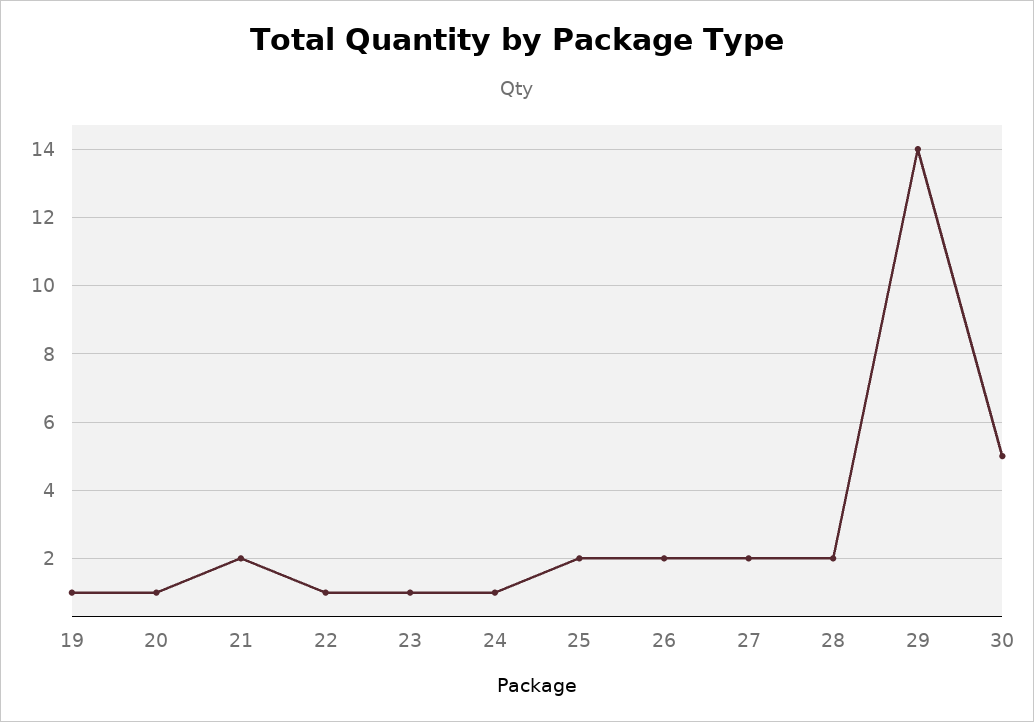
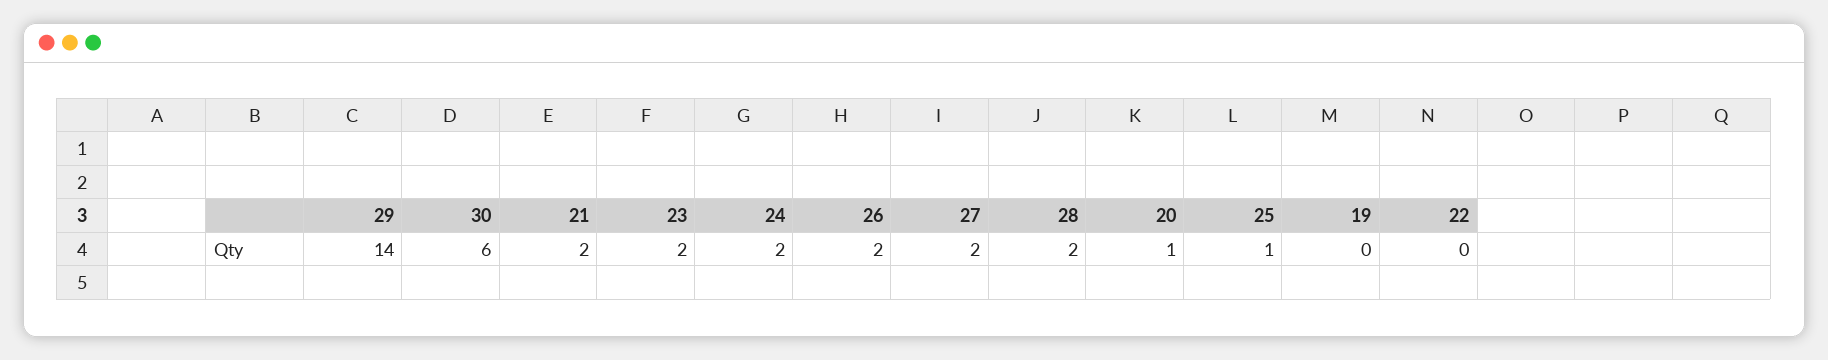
  {
-   "19": 1,
+   "19": 0,
    "20": 1,
    "21": 2,
-   "22": 1,
+   "22": 0,
-   "23": 1,
+   "23": 2,
-   "24": 1,
+   "24": 2,
-   "25": 2,
+   "25": 1,
    "26": 2,
    "27": 2,
    "28": 2,
    "29": 14,
-   "30": 5
+   "30": 6
  }

